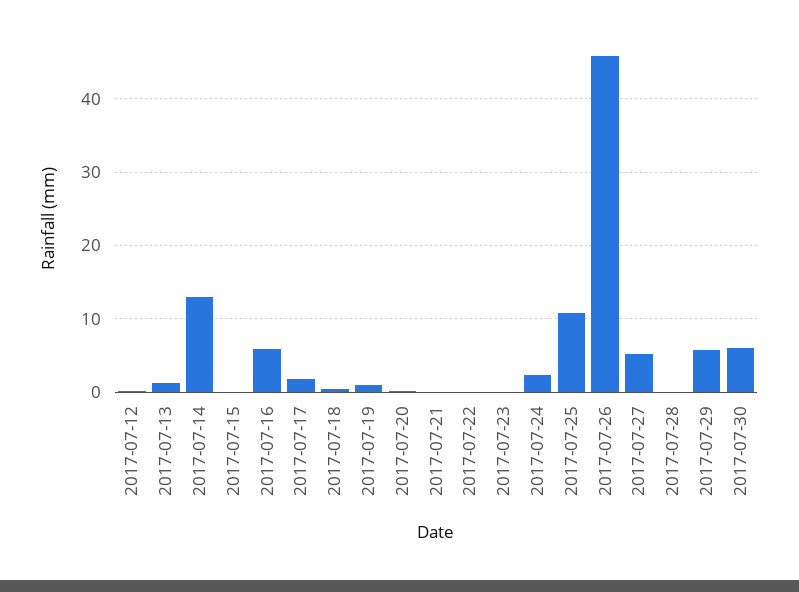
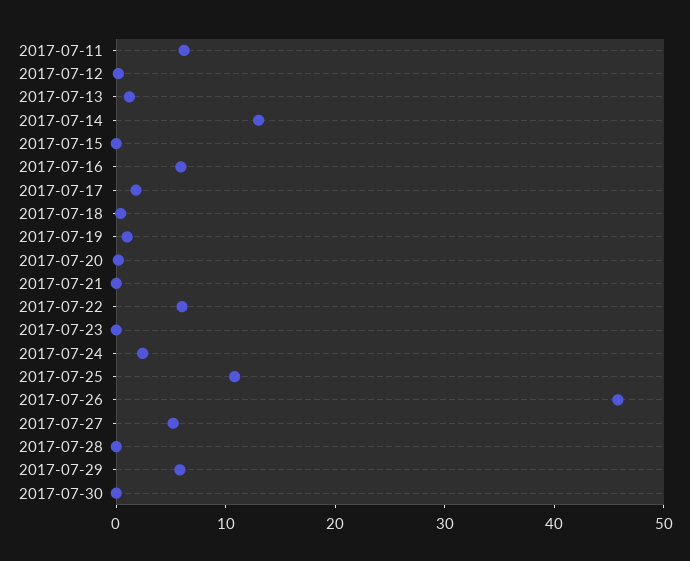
  {
    "2017-07-12": 0,
    "2017-07-13": 1,
    "2017-07-14": 13,
    "2017-07-15": 0,
    "2017-07-16": 6,
    "2017-07-17": 2,
    "2017-07-18": 0,
    "2017-07-19": 1,
    "2017-07-20": 0,
    "2017-07-21": 0,
-   "2017-07-22": 0,
+   "2017-07-22": 6,
    "2017-07-23": 0,
    "2017-07-24": 2,
    "2017-07-25": 11,
    "2017-07-26": 46,
    "2017-07-27": 5,
    "2017-07-28": 0,
    "2017-07-29": 6,
-   "2017-07-30": 6
+   "2017-07-30": 0,
+   "2017-07-11": 6
  }

